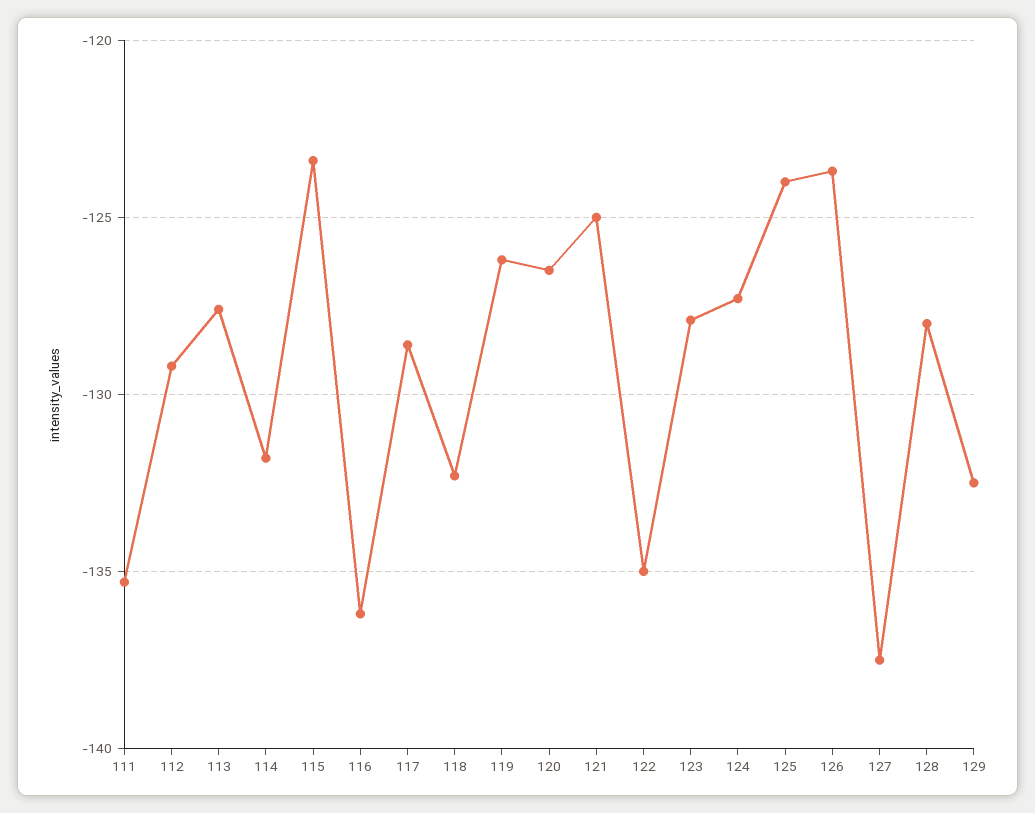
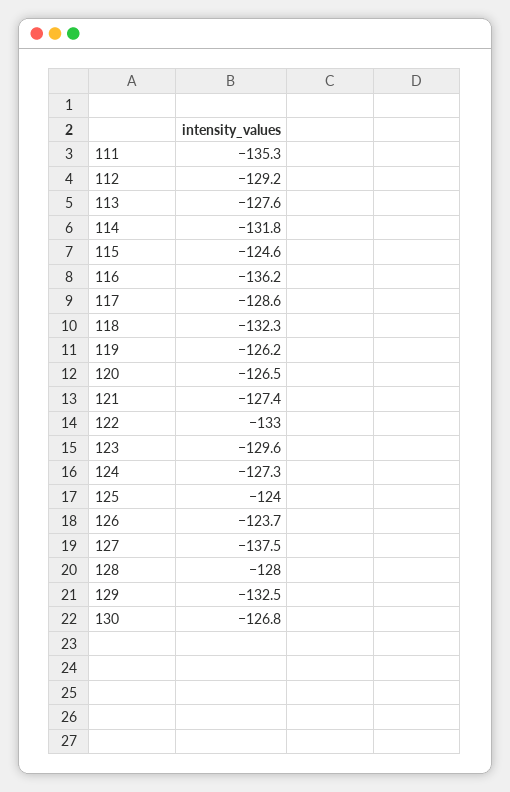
  {
    "111": -135.3,
    "112": -129.2,
    "113": -127.6,
    "114": -131.8,
-   "115": -123.5,
+   "115": -124.6,
    "116": -136.2,
    "117": -128.6,
    "118": -132.3,
    "119": -126.2,
    "120": -126.5,
-   "121": -125,
+   "121": -127.4,
-   "122": -135,
+   "122": -133,
-   "123": -128,
+   "123": -129.6,
    "124": -127.3,
    "125": -124,
    "126": -123.7,
    "127": -137.5,
    "128": -128,
-   "129": -132.5
+   "129": -132.5,
+   "130": -126.8
  }

